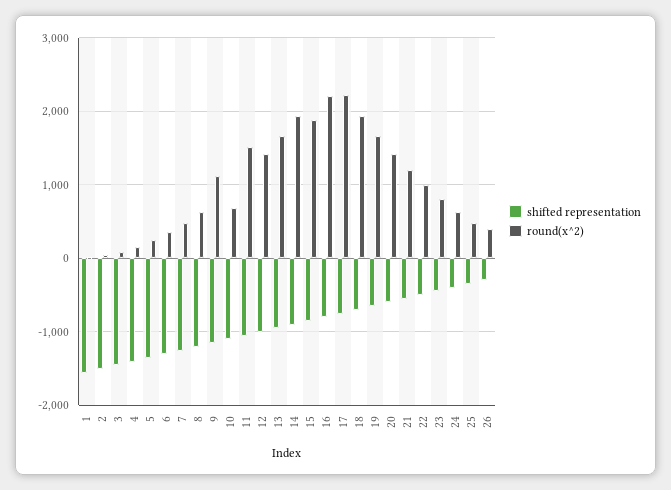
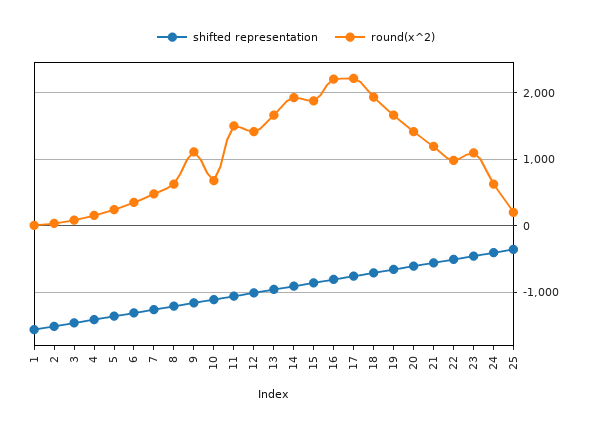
  {
    "shifted representation": {
      "1": -1600,
      "2": -1500,
      "3": -1500,
      "4": -1400,
      "5": -1400,
      "6": -1300,
      "7": -1300,
      "8": -1200,
      "9": -1200,
      "10": -1100,
      "11": -1100,
      "12": -1000,
      "13": -1000,
      "14": -900,
      "15": -900,
      "16": -800,
      "17": -800,
      "18": -700,
      "19": -700,
      "20": -600,
      "21": -600,
      "22": -500,
      "23": -500,
      "24": -400,
-     "25": -400,
+     "25": -400
-     "26": -300
    },
    "round(x^2)": {
      "1": 0,
      "2": 0,
      "3": 100,
      "4": 200,
      "5": 200,
      "6": 400,
      "7": 500,
      "8": 600,
      "9": 1100,
      "10": 700,
      "11": 1500,
      "12": 1400,
      "13": 1700,
      "14": 1900,
      "15": 1900,
      "16": 2200,
      "17": 2200,
      "18": 1900,
      "19": 1700,
      "20": 1400,
      "21": 1200,
      "22": 1000,
-     "23": 800,
+     "23": 1100,
      "24": 600,
-     "25": 500,
+     "25": 200
-     "26": 400
    }
  }

